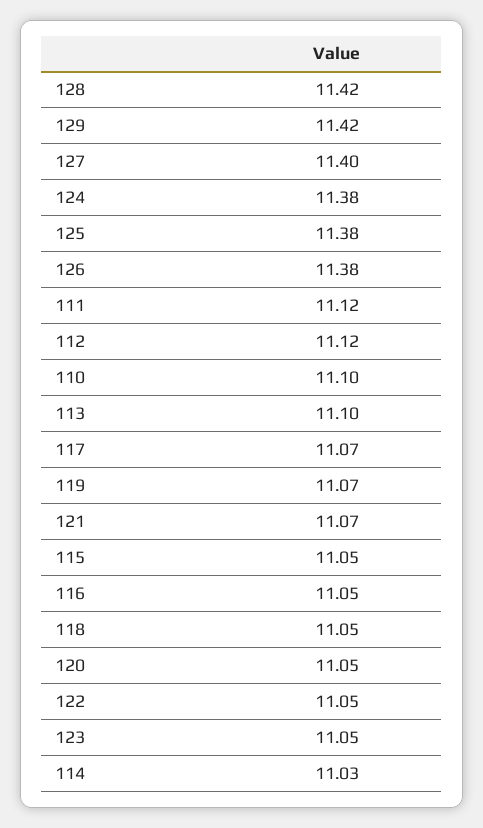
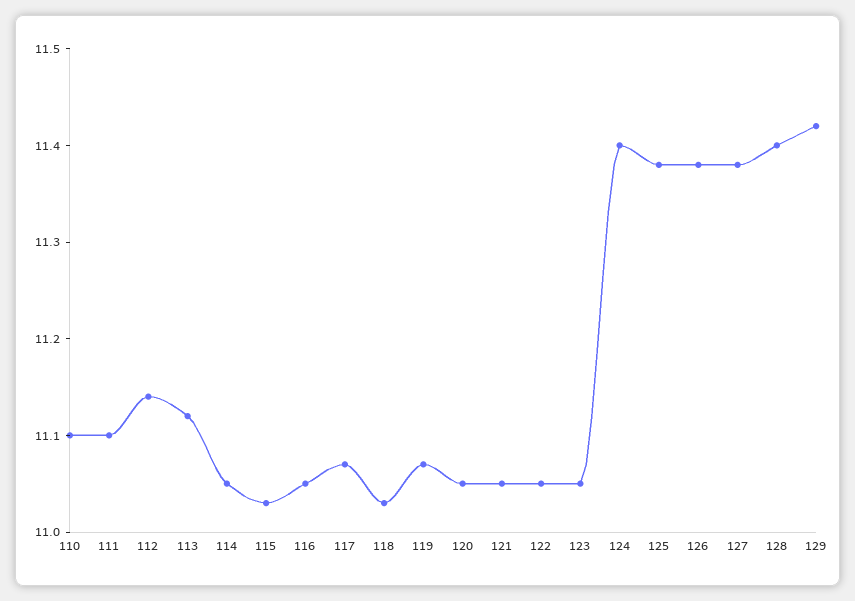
  {
-   "128": 11.42,
+   "128": 11.4,
    "129": 11.42,
-   "127": 11.4,
+   "127": 11.38,
-   "124": 11.38,
+   "124": 11.4,
    "125": 11.38,
    "126": 11.38,
-   "111": 11.12,
+   "111": 11.1,
-   "112": 11.12,
+   "112": 11.14,
    "110": 11.1,
-   "113": 11.1,
+   "113": 11.12,
    "117": 11.07,
    "119": 11.07,
-   "121": 11.07,
+   "121": 11.05,
-   "115": 11.05,
+   "115": 11.03,
    "116": 11.05,
-   "118": 11.05,
+   "118": 11.03,
    "120": 11.05,
    "122": 11.05,
    "123": 11.05,
-   "114": 11.03
+   "114": 11.05
  }

